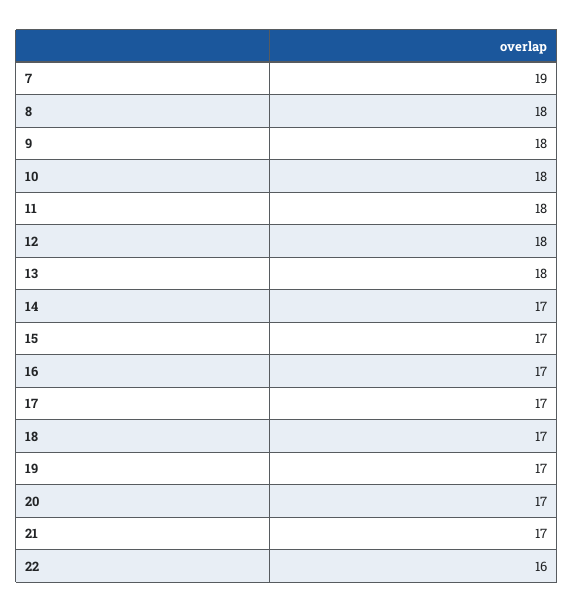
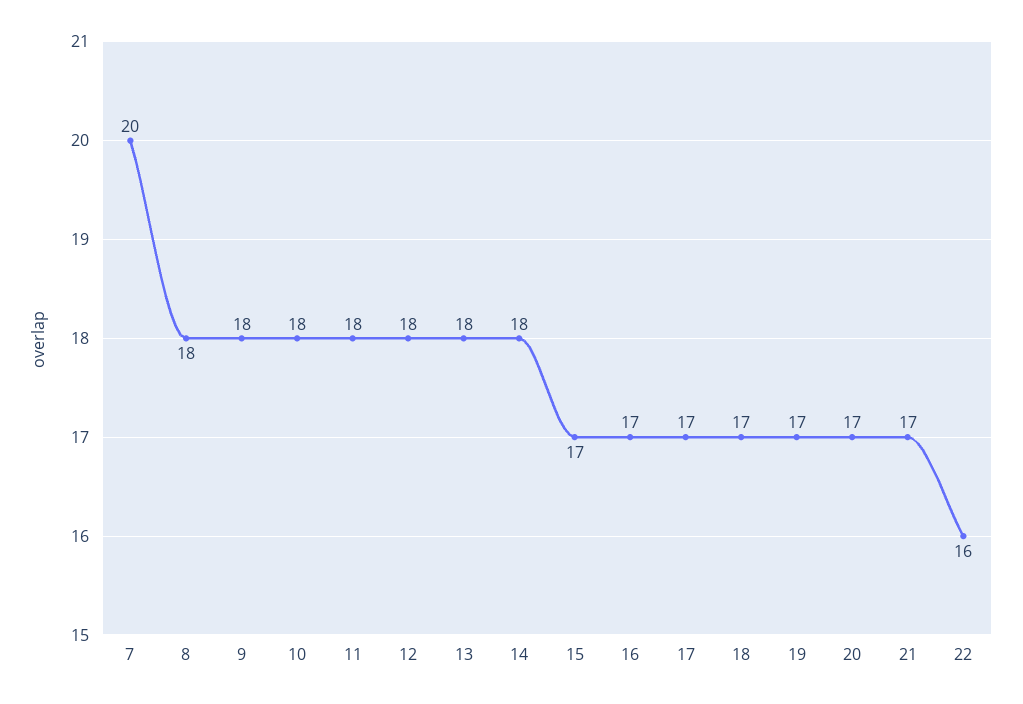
  {
-   "7": 19,
+   "7": 20,
    "8": 18,
    "9": 18,
    "10": 18,
    "11": 18,
    "12": 18,
    "13": 18,
-   "14": 17,
+   "14": 18,
    "15": 17,
    "16": 17,
    "17": 17,
    "18": 17,
    "19": 17,
    "20": 17,
    "21": 17,
    "22": 16
  }

